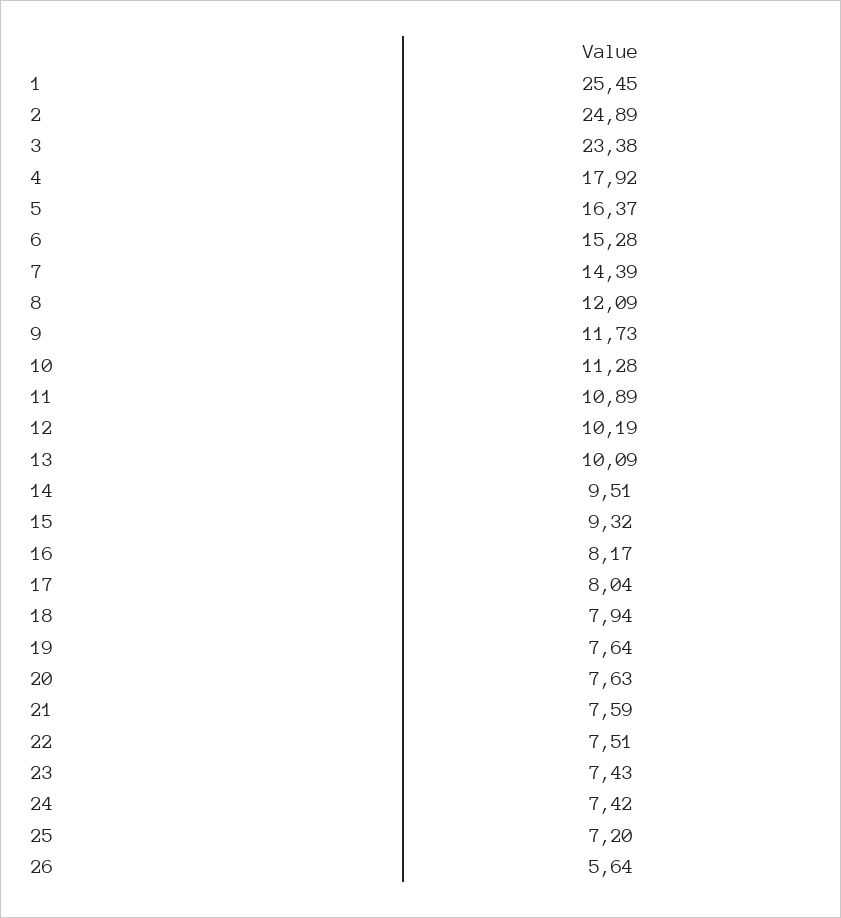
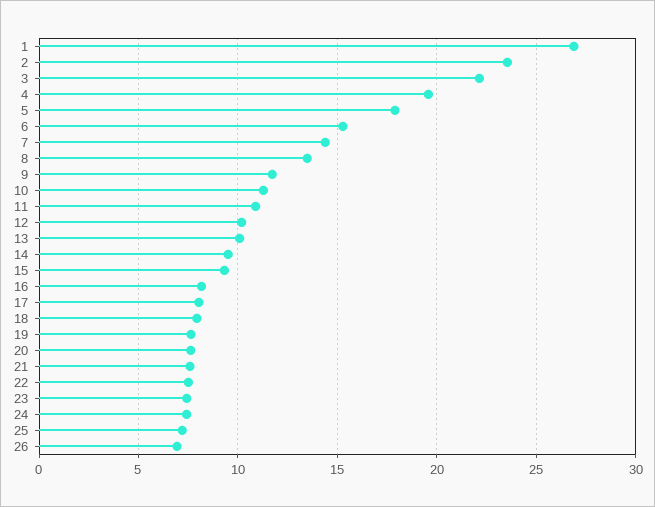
  {
-   "1": 25.45,
+   "1": 27,
-   "2": 24.89,
+   "2": 23.5,
-   "3": 23.38,
+   "3": 22,
-   "4": 17.92,
+   "4": 19.5,
-   "5": 16.37,
+   "5": 18,
    "6": 15.28,
    "7": 14.39,
-   "8": 12.09,
+   "8": 13.5,
    "9": 11.73,
    "10": 11.28,
    "11": 10.89,
    "12": 10.19,
    "13": 10.09,
    "14": 9.51,
    "15": 9.32,
    "16": 8.17,
    "17": 8.04,
    "18": 7.94,
    "19": 7.64,
    "20": 7.63,
    "21": 7.59,
    "22": 7.51,
    "23": 7.43,
    "24": 7.42,
    "25": 7.2,
-   "26": 5.64
+   "26": 7
  }

